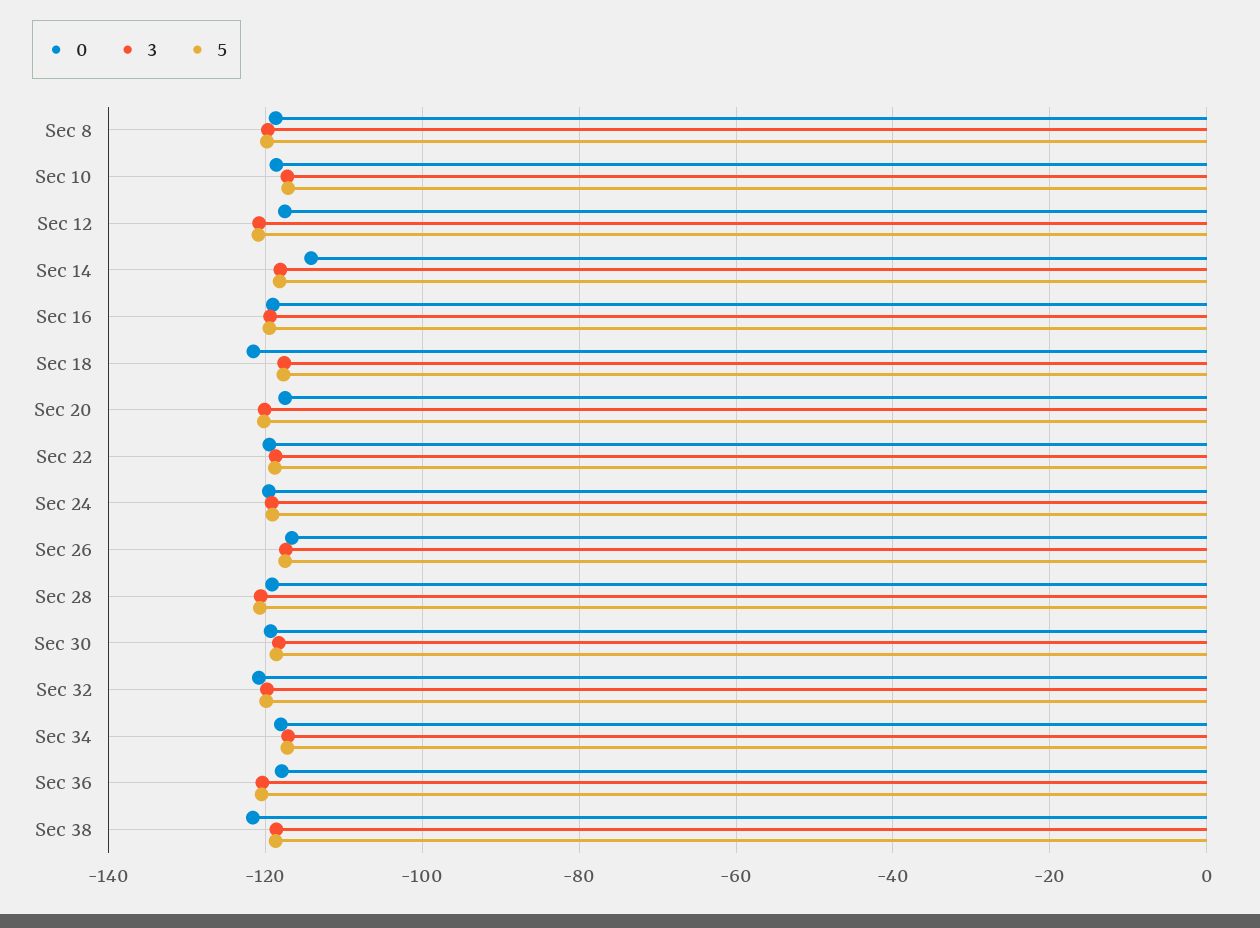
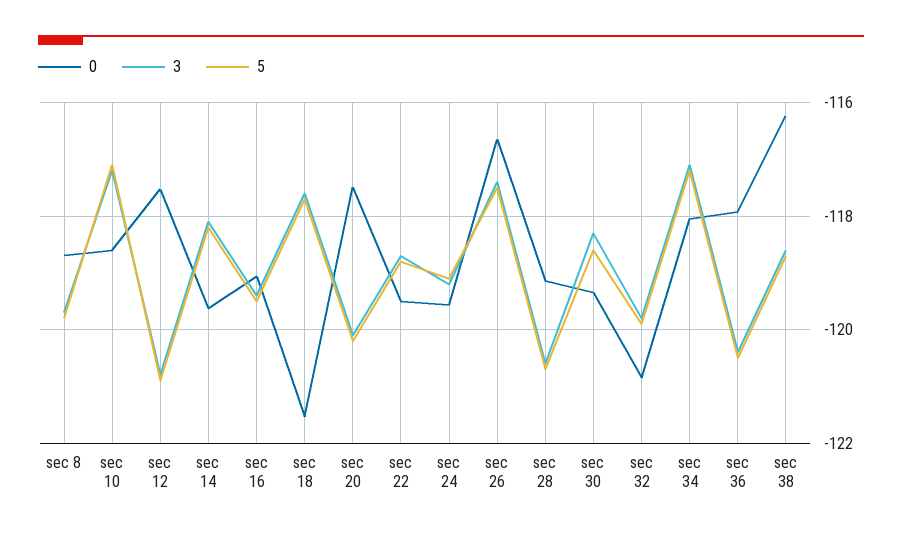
  {
    "0": {
      "Sec 8": -118.6,
      "Sec 10": -118.6,
      "Sec 12": -117.6,
-     "Sec 14": -114,
+     "Sec 14": -119.6,
      "Sec 16": -119,
      "Sec 18": -121.6,
      "Sec 20": -117.4,
      "Sec 22": -119.6,
      "Sec 24": -119.6,
      "Sec 26": -116.6,
      "Sec 28": -119.2,
      "Sec 30": -119.4,
      "Sec 32": -120.8,
      "Sec 34": -118,
      "Sec 36": -118,
-     "Sec 38": -122
+     "Sec 38": -116.2
    },
    "3": {
      "Sec 8": -119.8,
      "Sec 10": -117.2,
      "Sec 12": -120.8,
      "Sec 14": -118.2,
      "Sec 16": -119.4,
      "Sec 18": -117.6,
      "Sec 20": -120.2,
      "Sec 22": -118.8,
      "Sec 24": -119.2,
      "Sec 26": -117.4,
      "Sec 28": -120.6,
      "Sec 30": -118.4,
      "Sec 32": -119.8,
      "Sec 34": -117.2,
      "Sec 36": -120.4,
      "Sec 38": -118.6
    },
    "5": {
      "Sec 8": -119.8,
      "Sec 10": -117.2,
      "Sec 12": -121,
      "Sec 14": -118.2,
      "Sec 16": -119.6,
      "Sec 18": -117.8,
      "Sec 20": -120.2,
      "Sec 22": -118.8,
      "Sec 24": -119.2,
      "Sec 26": -117.6,
      "Sec 28": -120.8,
      "Sec 30": -118.6,
      "Sec 32": -120,
      "Sec 34": -117.2,
      "Sec 36": -120.6,
      "Sec 38": -118.8
    }
  }

